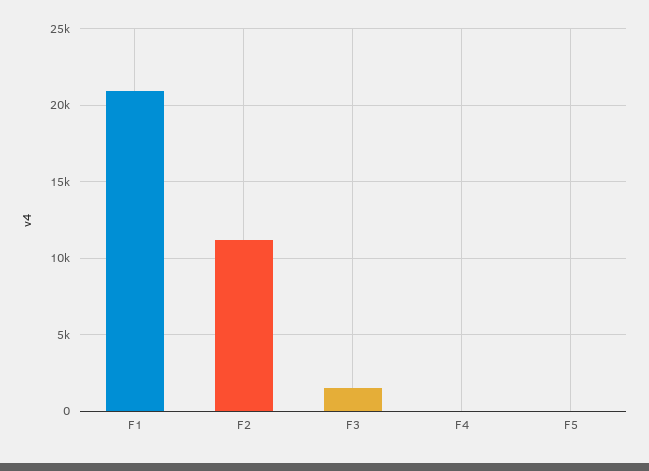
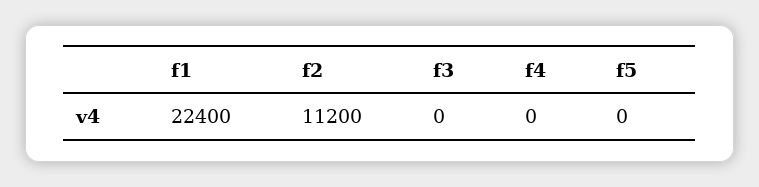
  {
-   "F1": 21000,
+   "F1": 22400,
    "F2": 11200,
-   "F3": 1500,
+   "F3": 0,
    "F4": 0,
    "F5": 0
  }

